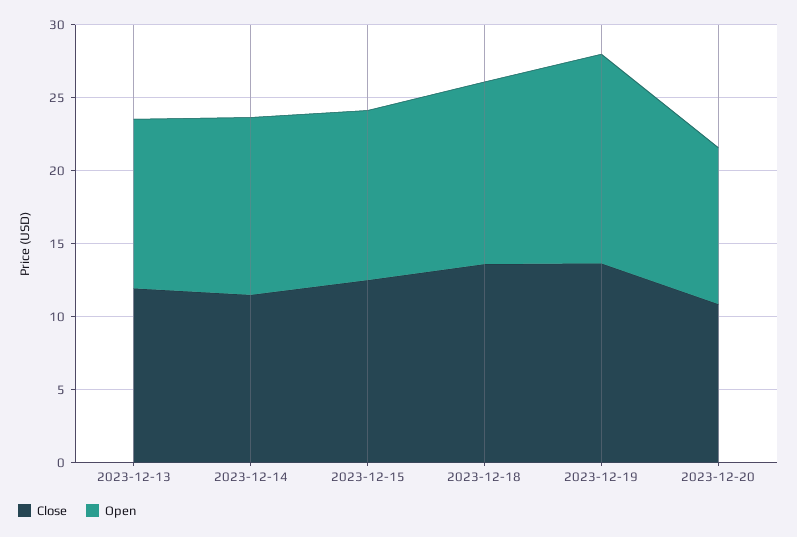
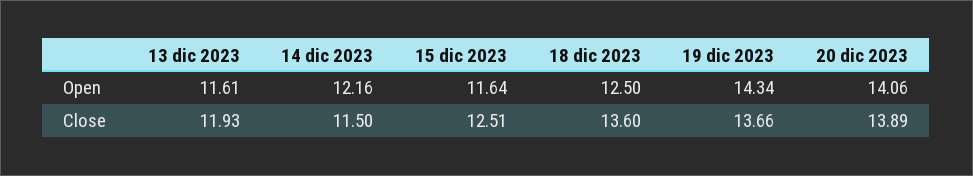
  {
    "Close": {
      "2023-12-13": 11.93,
      "2023-12-14": 11.5,
      "2023-12-15": 12.51,
      "2023-12-18": 13.6,
      "2023-12-19": 13.66,
-     "2023-12-20": 11
+     "2023-12-20": 13.89
    },
    "Open": {
      "2023-12-13": 11.61,
      "2023-12-14": 12.16,
      "2023-12-15": 11.64,
      "2023-12-18": 12.5,
      "2023-12-19": 14.34,
-     "2023-12-20": 11
+     "2023-12-20": 14.06
    }
  }

